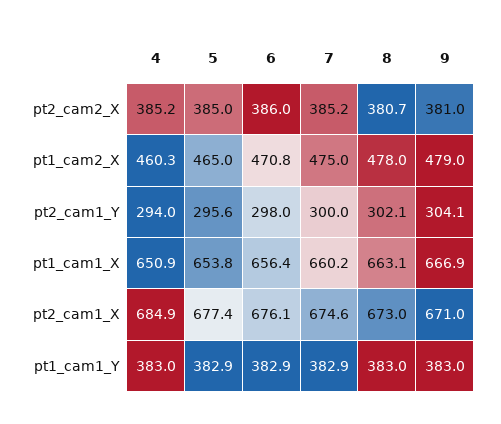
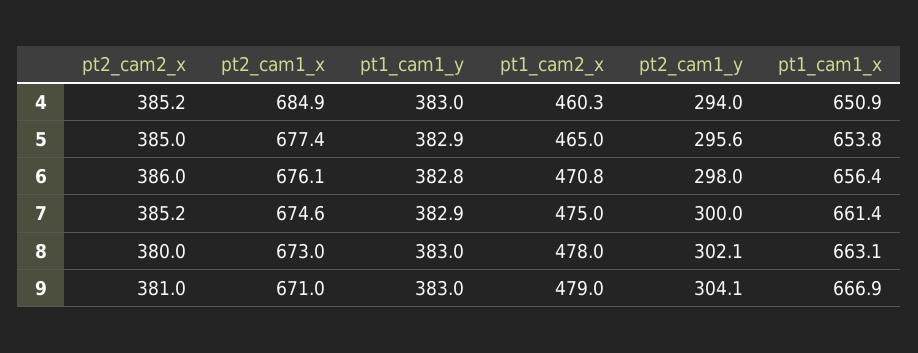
  {
    "4": {
      "pt2_cam2_X": 385.2,
      "pt1_cam2_X": 460.3,
      "pt2_cam1_Y": 294,
      "pt1_cam1_X": 650.9,
      "pt2_cam1_X": 684.9,
      "pt1_cam1_Y": 383
    },
    "5": {
      "pt2_cam2_X": 385,
      "pt1_cam2_X": 465,
      "pt2_cam1_Y": 295.6,
      "pt1_cam1_X": 653.8,
      "pt2_cam1_X": 677.4,
      "pt1_cam1_Y": 382.9
    },
    "6": {
      "pt2_cam2_X": 386,
      "pt1_cam2_X": 470.8,
      "pt2_cam1_Y": 298,
      "pt1_cam1_X": 656.4,
      "pt2_cam1_X": 676.1,
-     "pt1_cam1_Y": 382.9
+     "pt1_cam1_Y": 382.8
    },
    "7": {
      "pt2_cam2_X": 385.2,
      "pt1_cam2_X": 475,
      "pt2_cam1_Y": 300,
-     "pt1_cam1_X": 660.2,
+     "pt1_cam1_X": 661.4,
      "pt2_cam1_X": 674.6,
      "pt1_cam1_Y": 382.9
    },
    "8": {
-     "pt2_cam2_X": 380.7,
+     "pt2_cam2_X": 380,
      "pt1_cam2_X": 478,
      "pt2_cam1_Y": 302.1,
      "pt1_cam1_X": 663.1,
      "pt2_cam1_X": 673,
      "pt1_cam1_Y": 383
    },
    "9": {
      "pt2_cam2_X": 381,
      "pt1_cam2_X": 479,
      "pt2_cam1_Y": 304.1,
      "pt1_cam1_X": 666.9,
      "pt2_cam1_X": 671,
      "pt1_cam1_Y": 383
    }
  }

